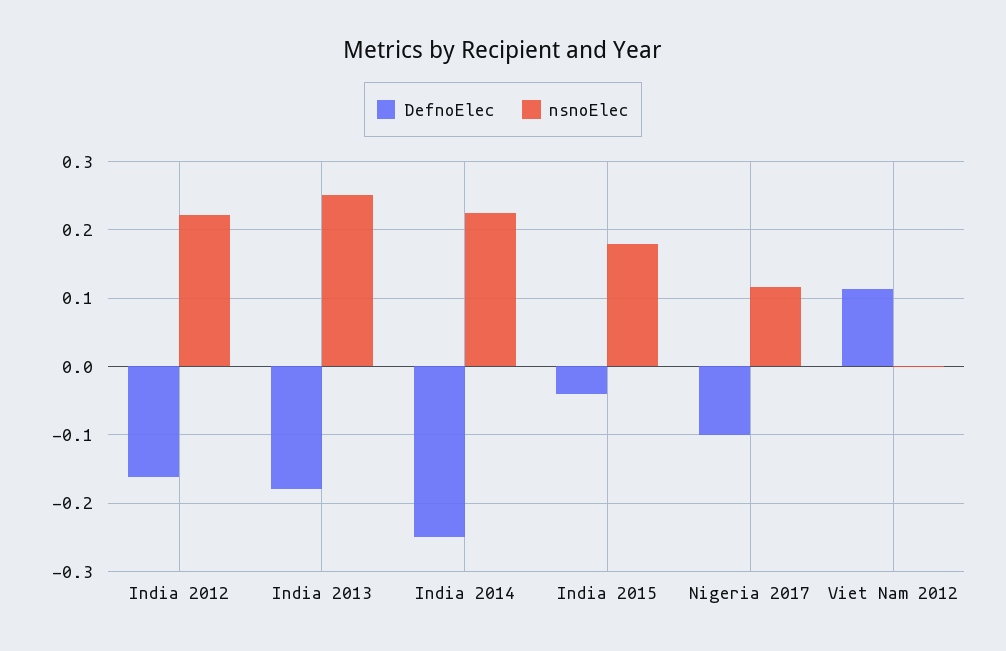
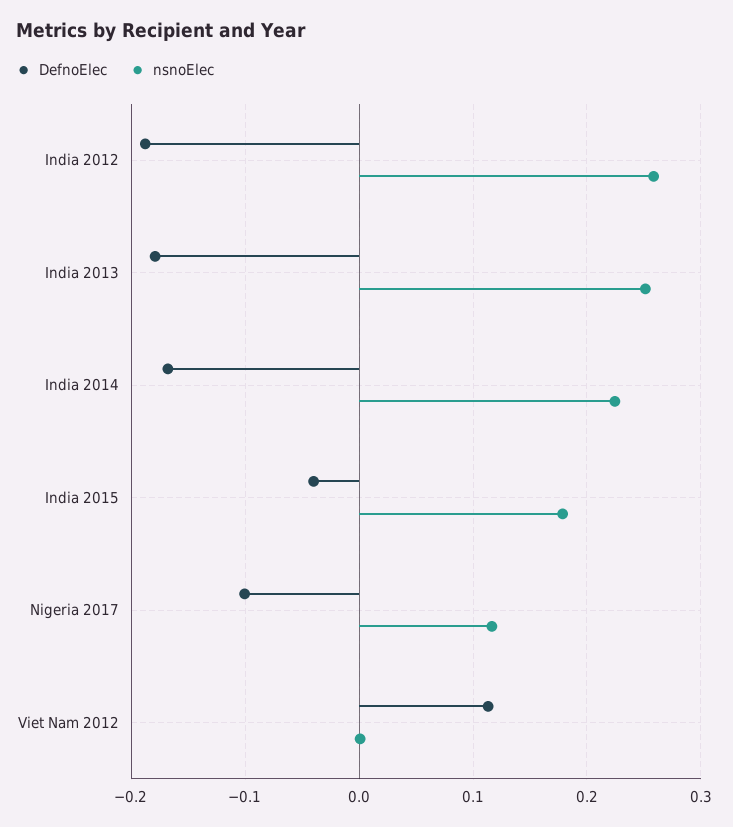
  {
    "DefnoElec": {
-     "India 2012": -0.16,
+     "India 2012": -0.19,
      "India 2013": -0.18,
-     "India 2014": -0.25,
+     "India 2014": -0.17,
      "India 2015": -0.04,
      "Nigeria 2017": -0.1,
      "Viet Nam 2012": 0.11
    },
    "nsnoElec": {
-     "India 2012": 0.22,
+     "India 2012": 0.26,
      "India 2013": 0.25,
      "India 2014": 0.22,
      "India 2015": 0.18,
      "Nigeria 2017": 0.12,
      "Viet Nam 2012": 0
    }
  }

